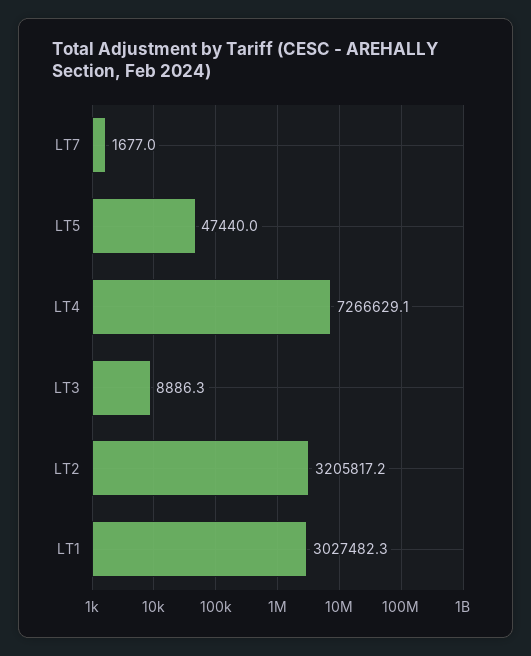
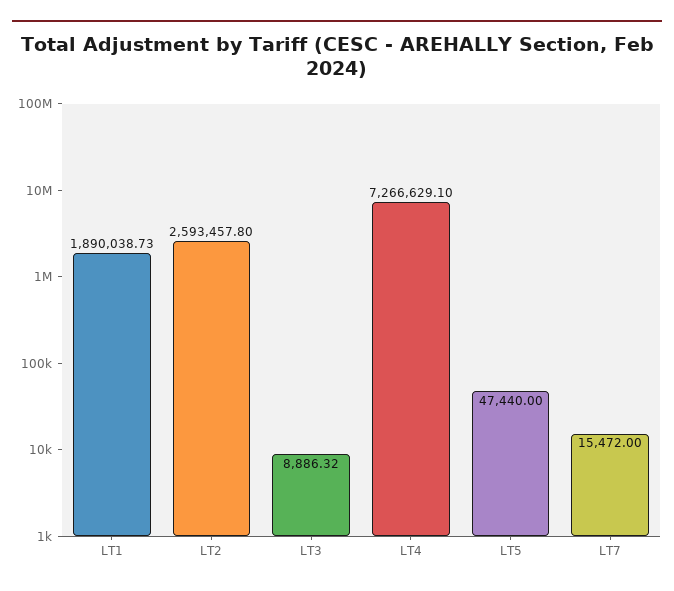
  {
-   "LT7": 1677,
+   "LT7": 15472,
    "LT5": 47440,
    "LT4": 7266629.1,
    "LT3": 8886.32,
-   "LT2": 3205817.2,
+   "LT2": 2593457.8,
-   "LT1": 3027482.3
+   "LT1": 1890038.73
  }

